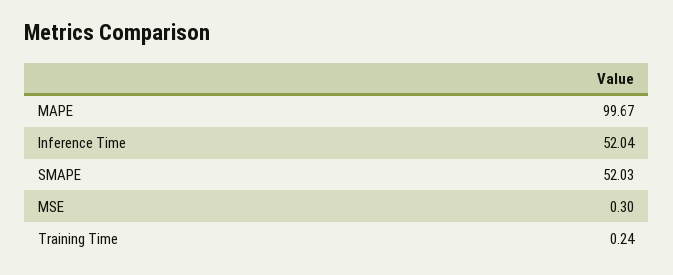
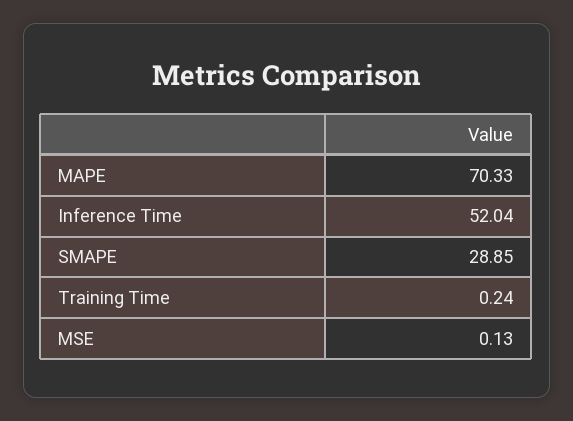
  {
-   "MAPE": 99.67,
+   "MAPE": 70.33,
    "Inference Time": 52.04,
-   "SMAPE": 52.03,
+   "SMAPE": 28.85,
-   "MSE": 0.3,
+   "MSE": 0.13,
    "Training Time": 0.24
  }

